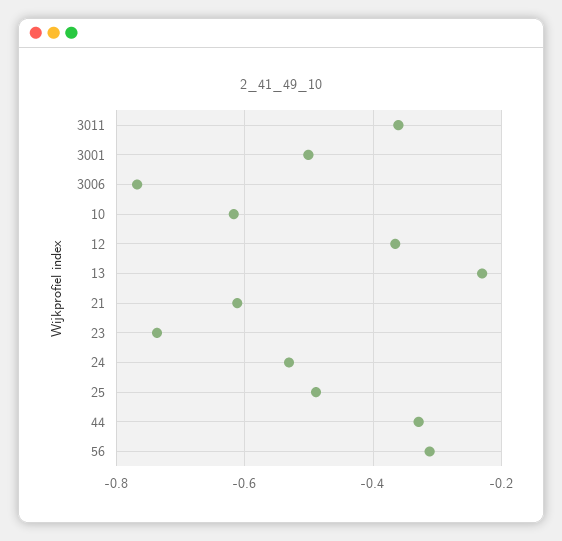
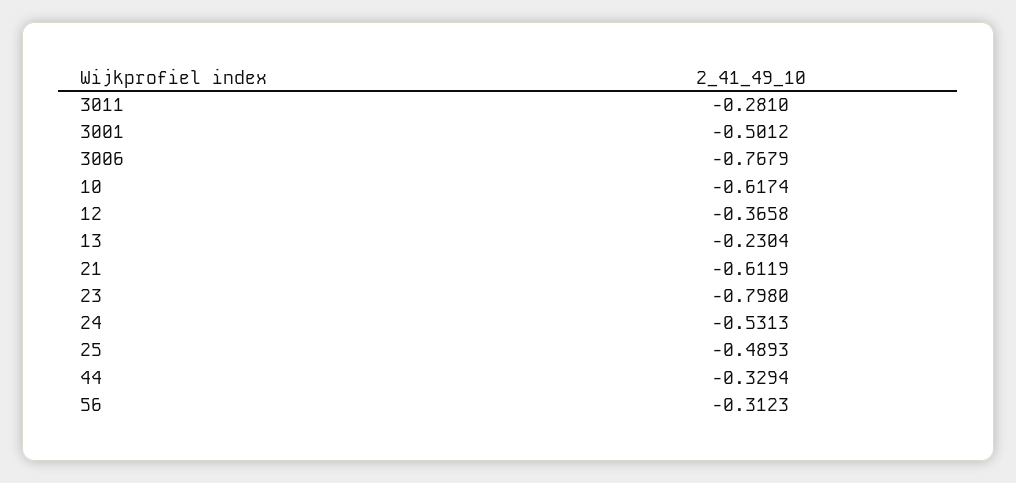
  {
-   "3011": -0.36,
+   "3011": -0.281,
    "3001": -0.5012,
    "3006": -0.7679,
    "10": -0.6174,
    "12": -0.3658,
    "13": -0.2304,
    "21": -0.6119,
-   "23": -0.74,
+   "23": -0.798,
    "24": -0.5313,
    "25": -0.4893,
    "44": -0.3294,
    "56": -0.3123
  }

